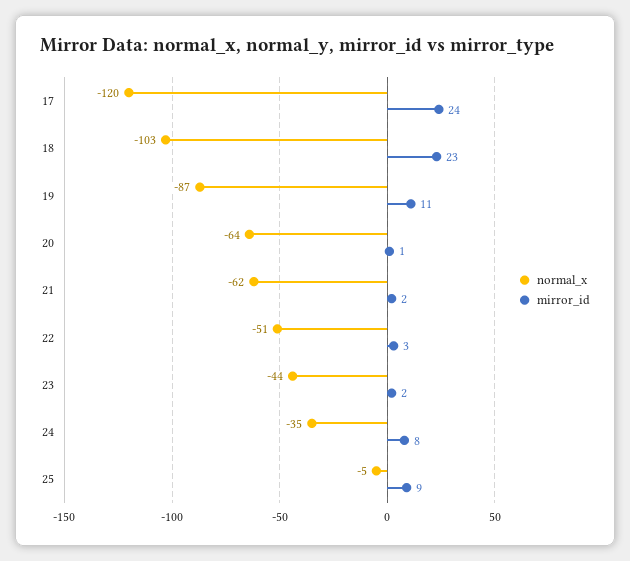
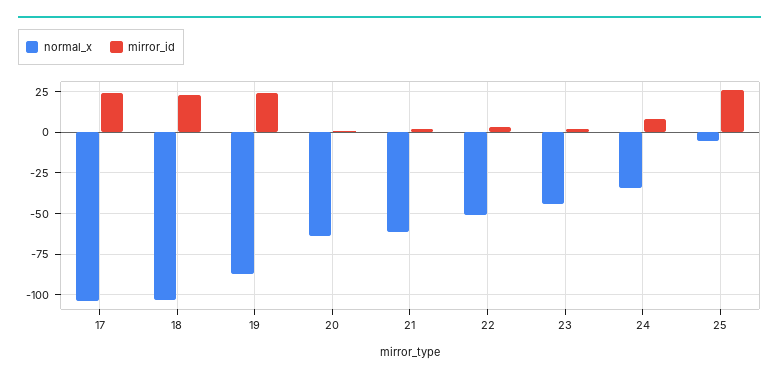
  {
    "normal_x": {
-     "17": -120,
+     "17": -105,
      "18": -103,
      "19": -87,
      "20": -64,
      "21": -62,
      "22": -51,
      "23": -44,
      "24": -35,
      "25": -5
    },
    "mirror_id": {
      "17": 24,
      "18": 23,
-     "19": 11,
+     "19": 25,
      "20": 1,
      "21": 2,
      "22": 3,
      "23": 2,
      "24": 8,
-     "25": 9
+     "25": 25
    }
  }

